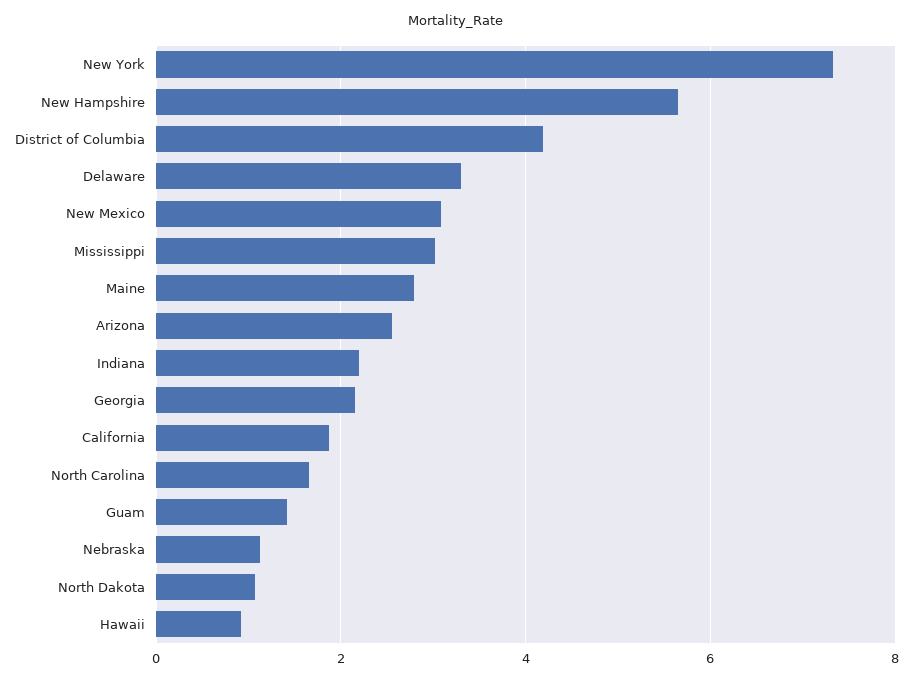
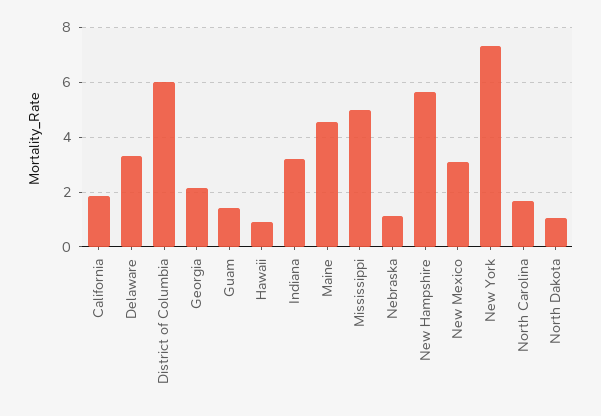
  {
    "New York": 7.4,
    "New Hampshire": 5.6,
-   "District of Columbia": 4.2,
+   "District of Columbia": 6,
    "Delaware": 3.4,
    "New Mexico": 3,
-   "Mississippi": 3,
+   "Mississippi": 5,
-   "Maine": 2.8,
+   "Maine": 4.5,
-   "Arizona": 2.6,
-   "Indiana": 2.2,
+   "Indiana": 3.25,
    "Georgia": 2.2,
    "California": 1.8,
    "North Carolina": 1.6,
    "Guam": 1.4,
    "Nebraska": 1.2,
    "North Dakota": 1,
    "Hawaii": 1
  }

